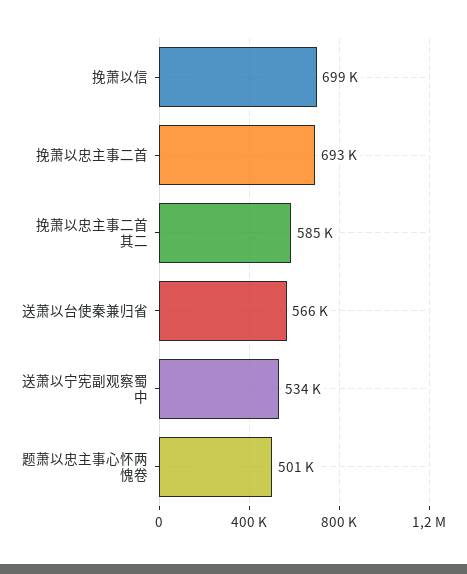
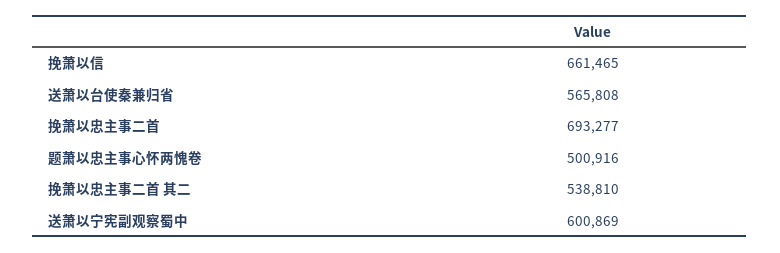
  {
-   "挽萧以信": 699000,
+   "挽萧以信": 661465,
    "挽萧以忠主事二首": 693277,
-   "挽萧以忠主事二首 其二": 585000,
+   "挽萧以忠主事二首 其二": 538810,
    "送萧以台使秦兼归省": 565808,
-   "送萧以宁宪副观察蜀中": 534000,
+   "送萧以宁宪副观察蜀中": 600869,
    "题萧以忠主事心怀两愧卷": 500916
  }

